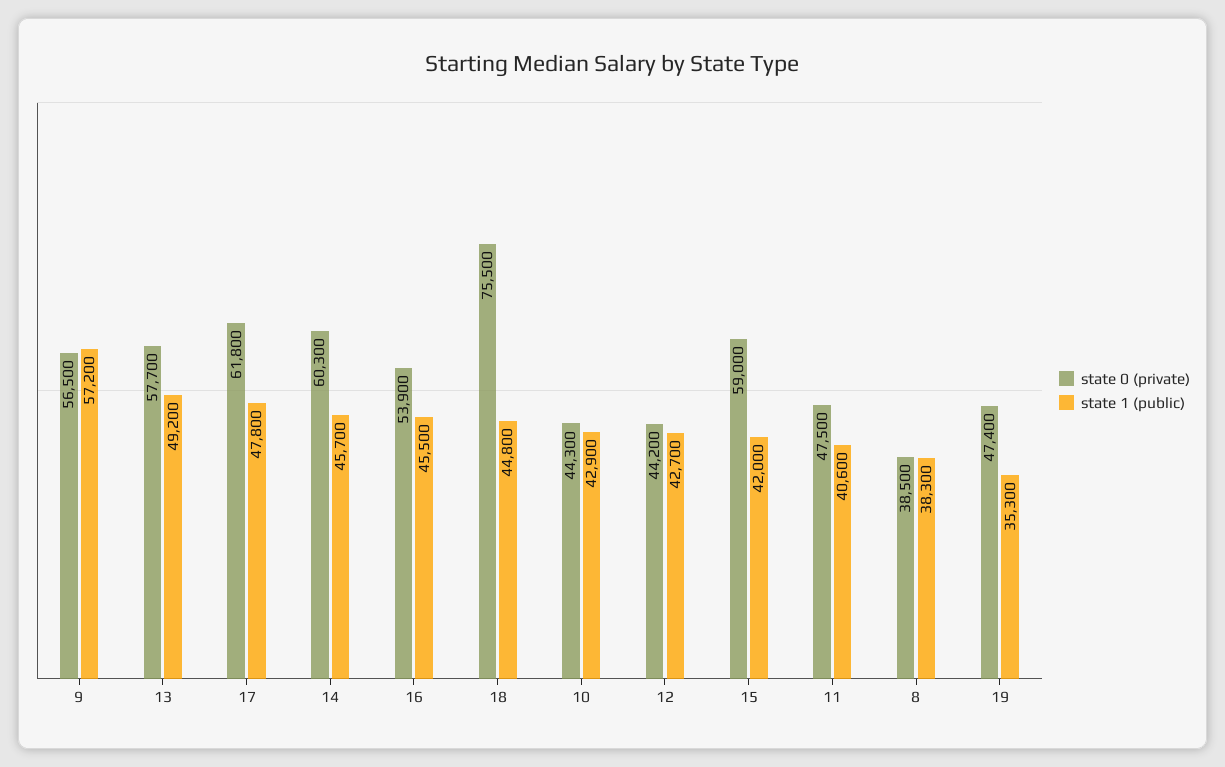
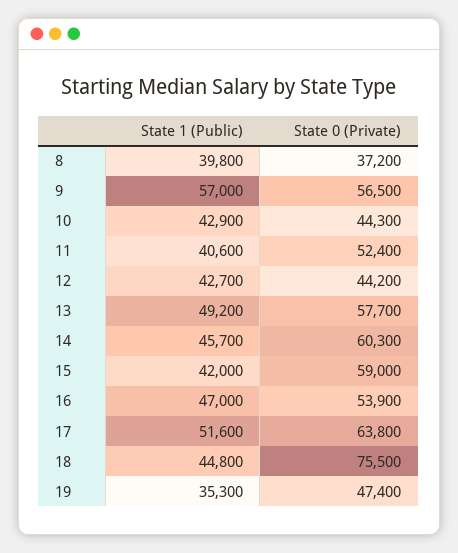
  {
    "state 0 (private)": {
      "9": 56500,
      "13": 57700,
-     "17": 61800,
+     "17": 63800,
      "14": 60300,
      "16": 53900,
      "18": 75500,
      "10": 44300,
      "12": 44200,
      "15": 59000,
-     "11": 47500,
+     "11": 52400,
-     "8": 38500,
+     "8": 37200,
      "19": 47400
    },
    "state 1 (public)": {
-     "9": 57200,
+     "9": 57000,
      "13": 49200,
-     "17": 47800,
+     "17": 51600,
      "14": 45700,
-     "16": 45500,
+     "16": 47000,
      "18": 44800,
      "10": 42900,
      "12": 42700,
      "15": 42000,
      "11": 40600,
-     "8": 38300,
+     "8": 39800,
      "19": 35300
    }
  }

